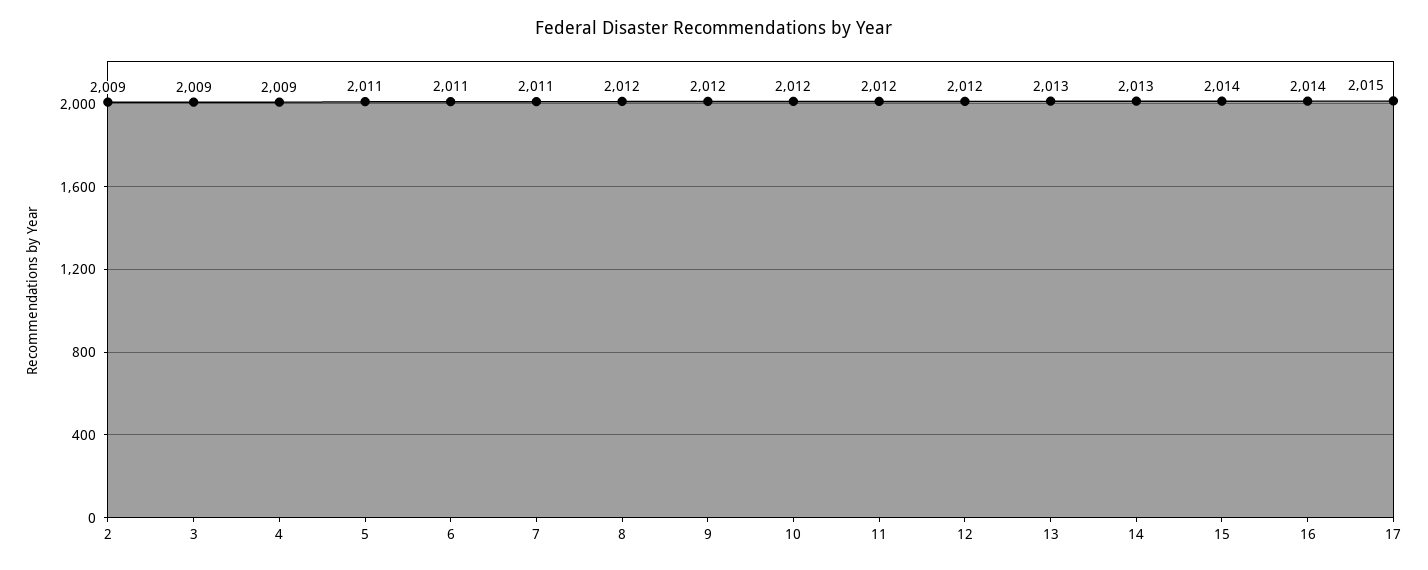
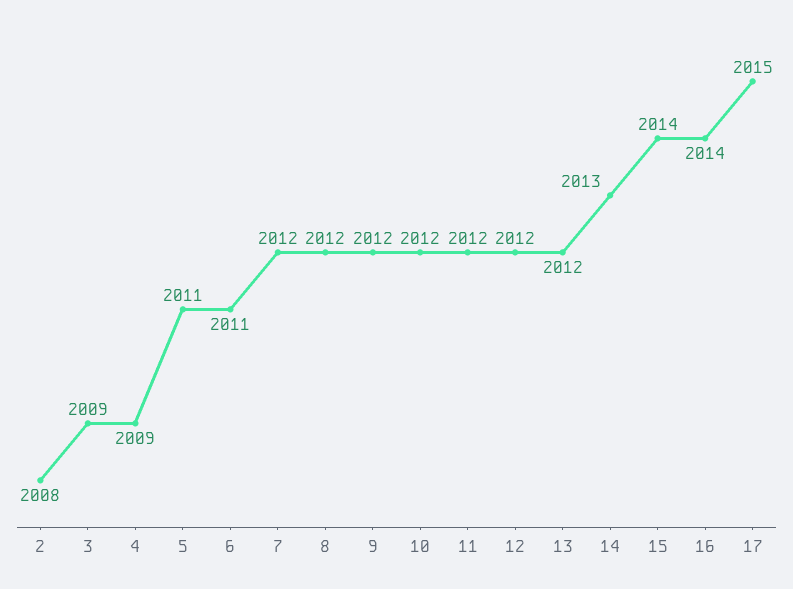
  {
-   "2": 2009,
+   "2": 2008,
    "3": 2009,
    "4": 2009,
    "5": 2011,
    "6": 2011,
-   "7": 2011,
+   "7": 2012,
    "8": 2012,
    "9": 2012,
    "10": 2012,
    "11": 2012,
    "12": 2012,
-   "13": 2013,
+   "13": 2012,
    "14": 2013,
    "15": 2014,
    "16": 2014,
    "17": 2015
  }

